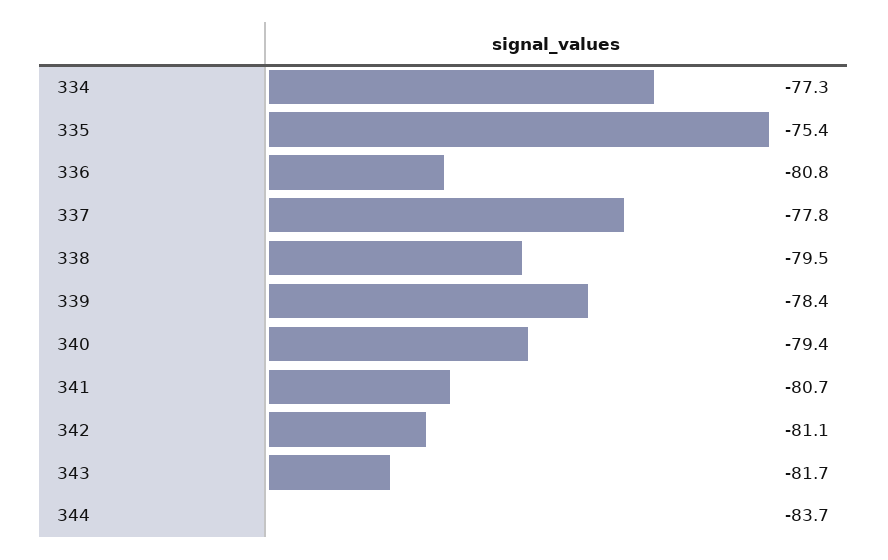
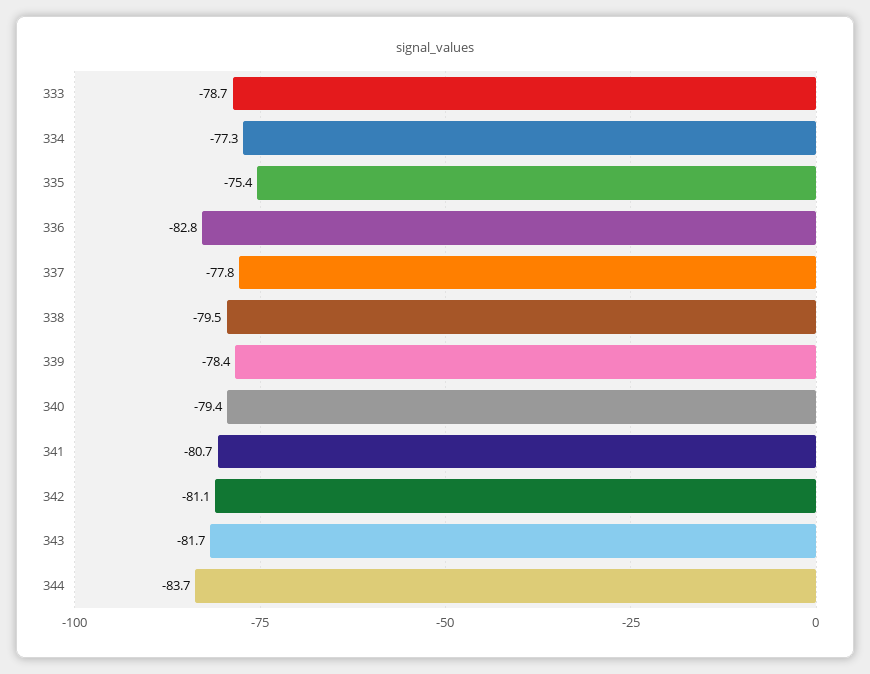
  {
    "334": -77.3,
    "335": -75.4,
-   "336": -80.8,
+   "336": -82.8,
    "337": -77.8,
    "338": -79.5,
    "339": -78.4,
    "340": -79.4,
    "341": -80.7,
    "342": -81.1,
    "343": -81.7,
-   "344": -83.7
+   "344": -83.7,
+   "333": -78.7
  }

